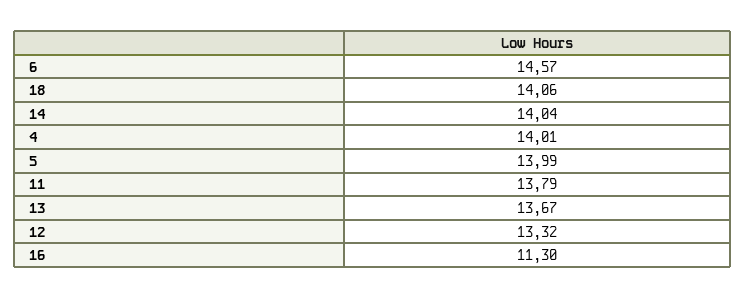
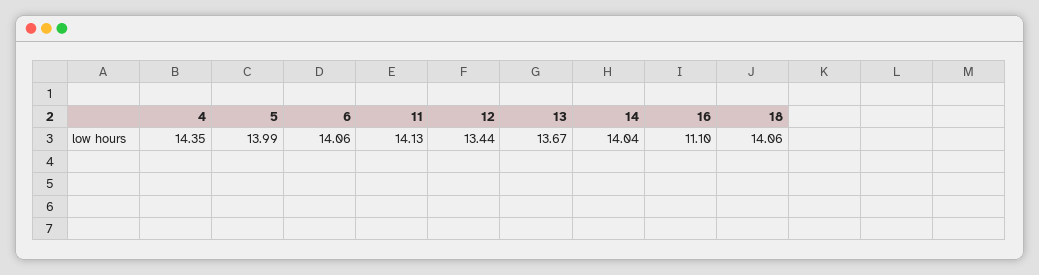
  {
-   "6": 14.57,
+   "6": 14.06,
    "18": 14.06,
    "14": 14.04,
-   "4": 14.01,
+   "4": 14.35,
    "5": 13.99,
-   "11": 13.79,
+   "11": 14.13,
    "13": 13.67,
-   "12": 13.32,
+   "12": 13.44,
-   "16": 11.3
+   "16": 11.1
  }

